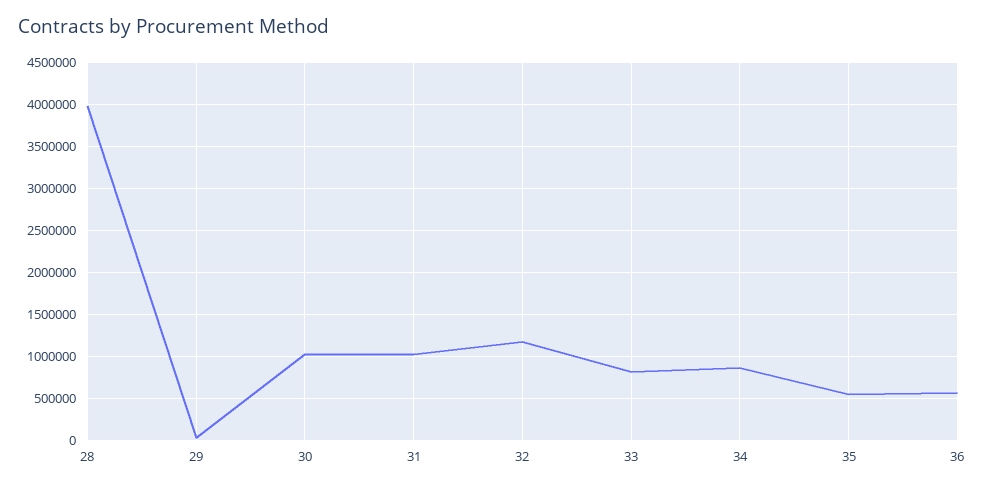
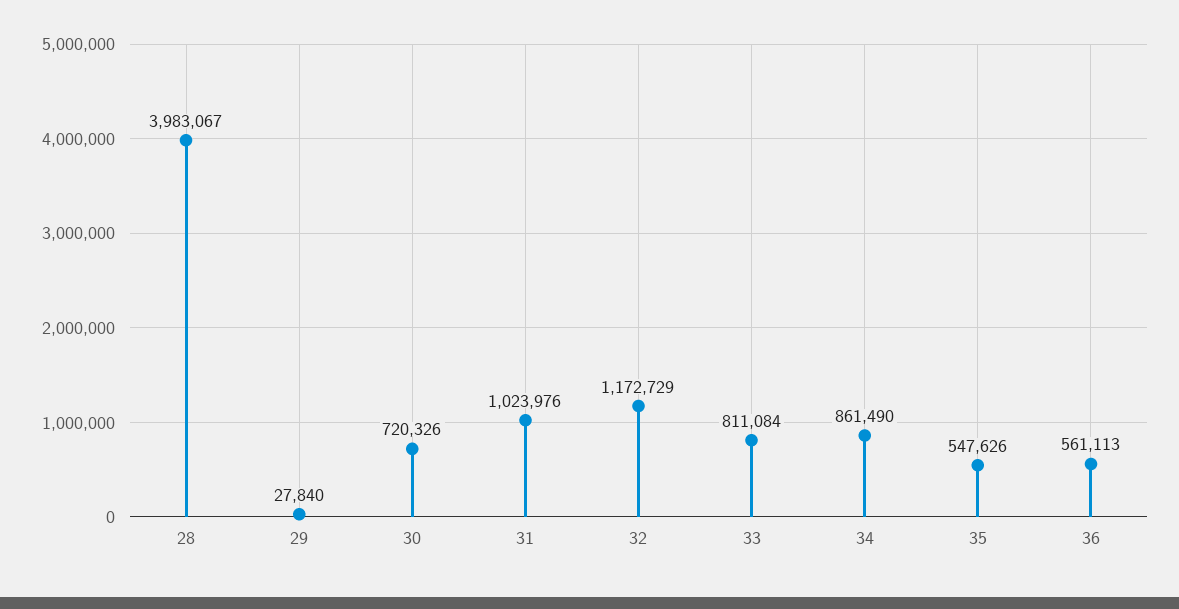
  {
    "28": 3983067,
    "29": 27840,
-   "30": 1000000,
+   "30": 720326,
    "31": 1023976,
    "32": 1172729,
    "33": 811084,
    "34": 861490,
    "35": 547626,
    "36": 561113
  }

